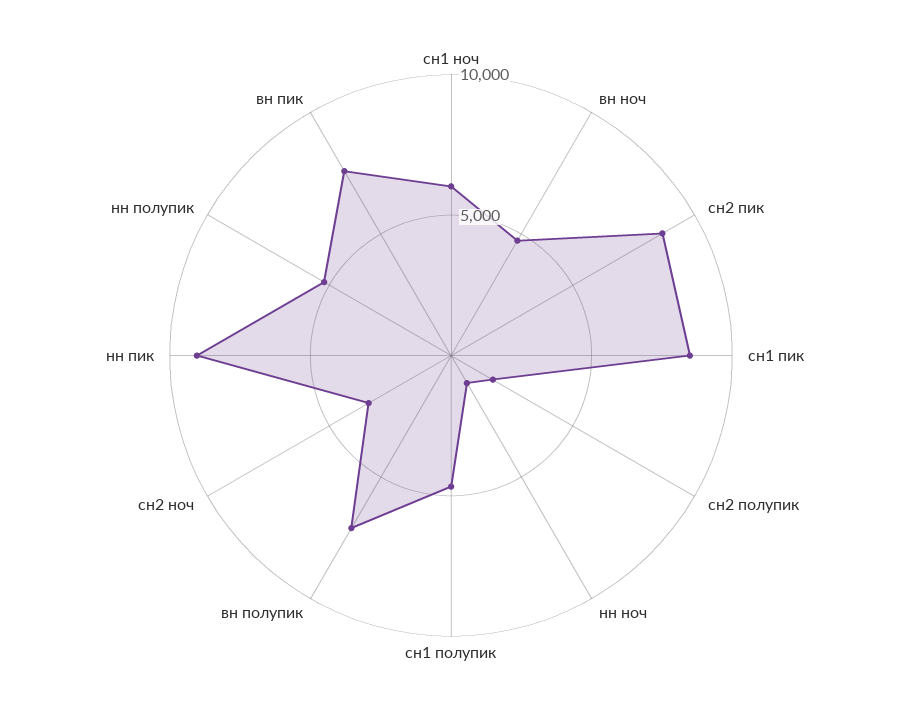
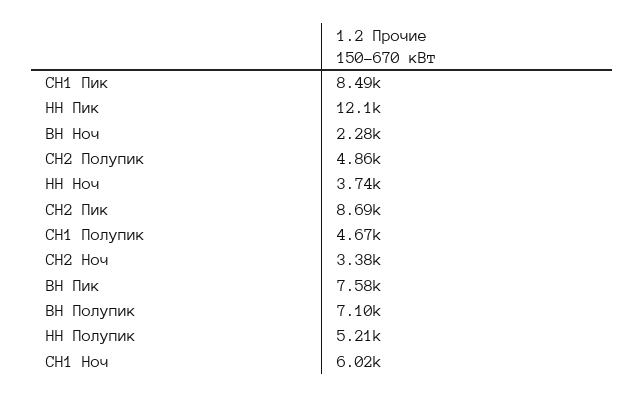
  {
    "сн1 ноч": 6020,
-   "вн ноч": 5000,
+   "вн ноч": 2280,
    "сн2 пик": 8690,
    "сн1 пик": 8490,
-   "сн2 полупик": 2000,
+   "сн2 полупик": 4860,
-   "нн ноч": 1000,
+   "нн ноч": 3740,
    "сн1 полупик": 4670,
    "вн полупик": 7100,
    "сн2 ноч": 3380,
-   "нн пик": 9000,
+   "нн пик": 12100,
    "нн полупик": 5210,
    "вн пик": 7580
  }

